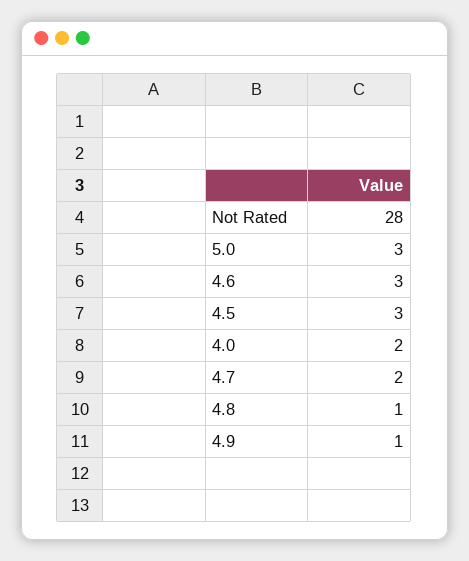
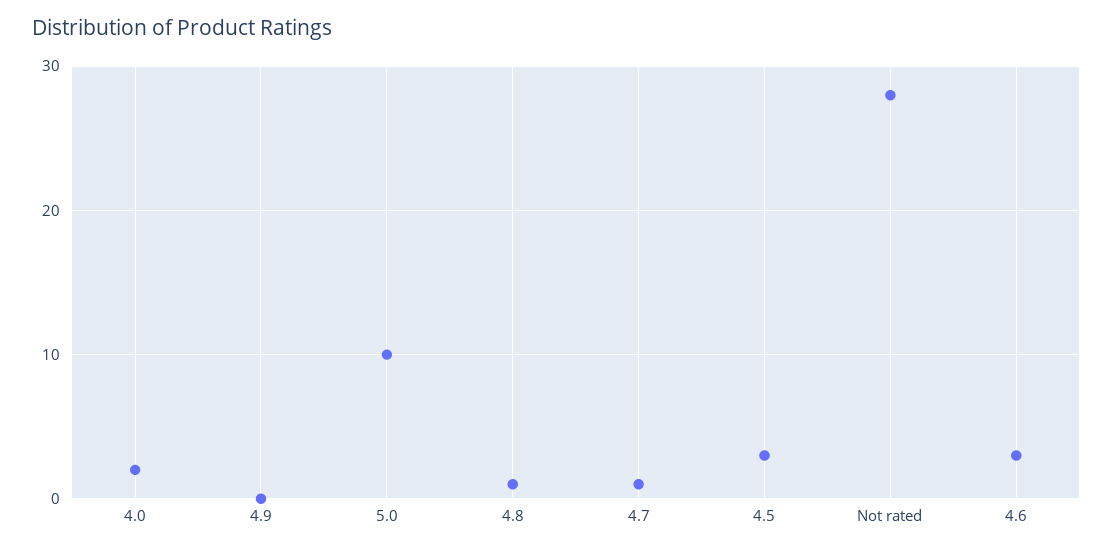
  {
    "Not Rated": 28,
-   "5.0": 3,
+   "5.0": 10,
    "4.6": 3,
    "4.5": 3,
    "4.0": 2,
-   "4.7": 2,
+   "4.7": 1,
    "4.8": 1,
-   "4.9": 1
+   "4.9": 0
  }

